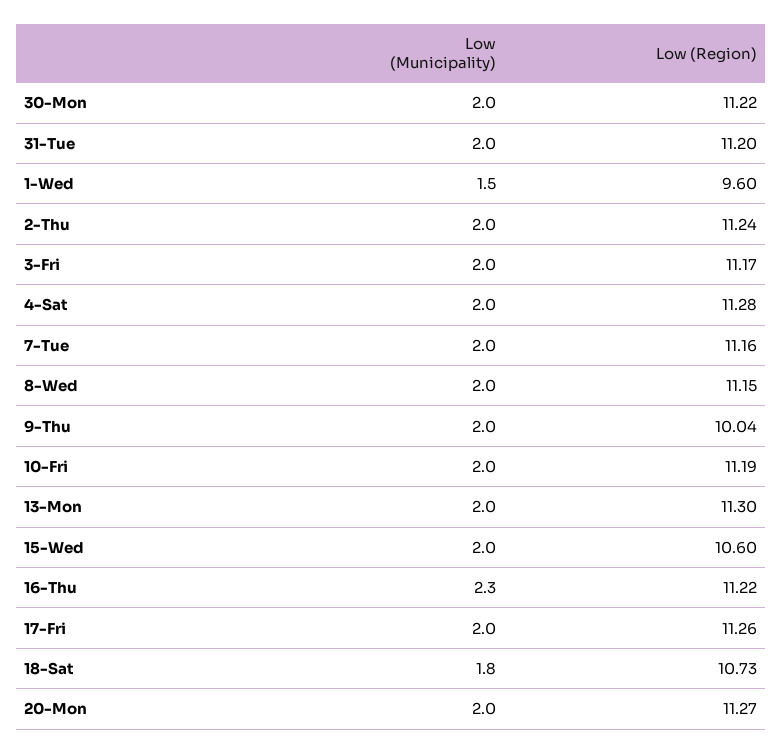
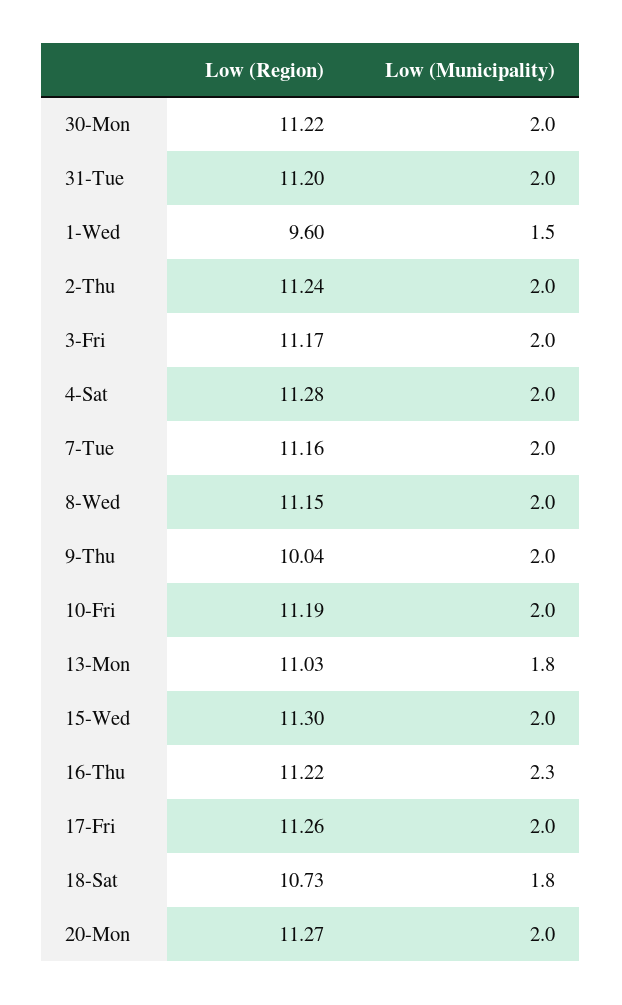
  {
    "Low (Municipality)": {
      "30-Mon": 2,
      "31-Tue": 2,
      "1-Wed": 1.5,
      "2-Thu": 2,
      "3-Fri": 2,
      "4-Sat": 2,
      "7-Tue": 2,
      "8-Wed": 2,
      "9-Thu": 2,
      "10-Fri": 2,
-     "13-Mon": 2,
+     "13-Mon": 1.8,
      "15-Wed": 2,
      "16-Thu": 2.3,
      "17-Fri": 2,
      "18-Sat": 1.8,
      "20-Mon": 2
    },
    "Low (Region)": {
      "30-Mon": 11.22,
      "31-Tue": 11.2,
      "1-Wed": 9.6,
      "2-Thu": 11.24,
      "3-Fri": 11.17,
      "4-Sat": 11.28,
      "7-Tue": 11.16,
      "8-Wed": 11.15,
      "9-Thu": 10.04,
      "10-Fri": 11.19,
-     "13-Mon": 11.3,
+     "13-Mon": 11.03,
-     "15-Wed": 10.6,
+     "15-Wed": 11.3,
      "16-Thu": 11.22,
      "17-Fri": 11.26,
      "18-Sat": 10.73,
      "20-Mon": 11.27
    }
  }

